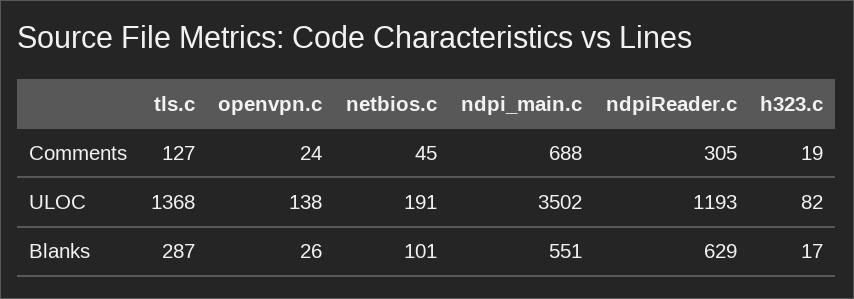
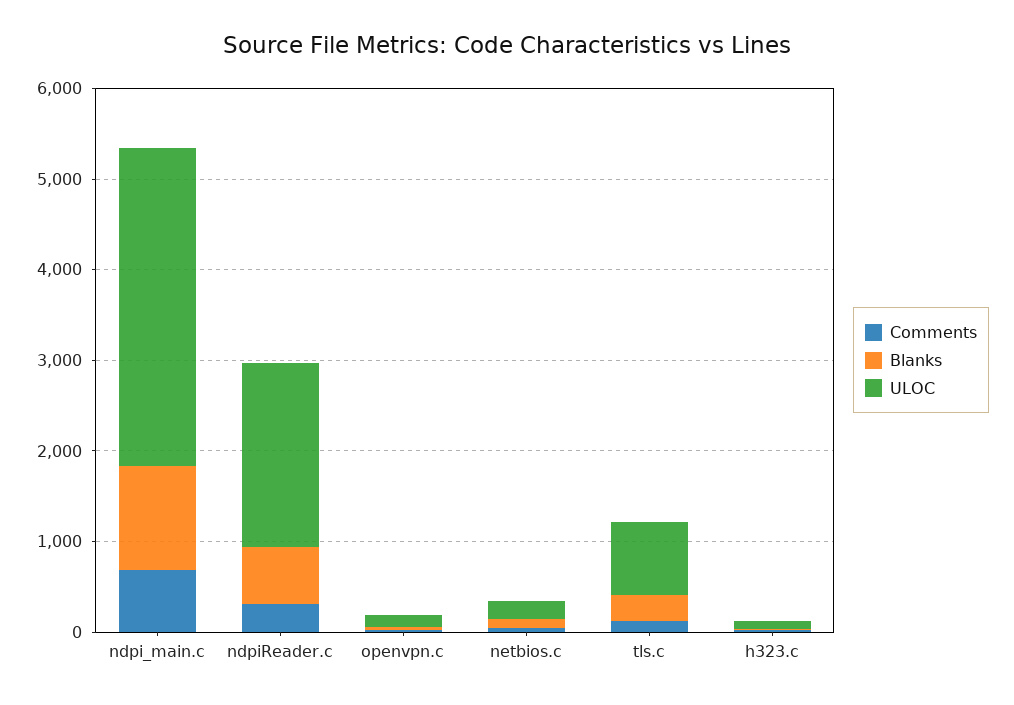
  {
    "Comments": {
      "tls.c": 127,
      "openvpn.c": 24,
      "netbios.c": 45,
      "ndpi_main.c": 688,
      "ndpiReader.c": 305,
      "h323.c": 19
    },
    "ULOC": {
-     "tls.c": 1368,
+     "tls.c": 800,
      "openvpn.c": 138,
      "netbios.c": 191,
      "ndpi_main.c": 3502,
-     "ndpiReader.c": 1193,
+     "ndpiReader.c": 2000,
      "h323.c": 82
    },
    "Blanks": {
      "tls.c": 287,
      "openvpn.c": 26,
      "netbios.c": 101,
-     "ndpi_main.c": 551,
+     "ndpi_main.c": 1200,
      "ndpiReader.c": 629,
      "h323.c": 17
    }
  }

